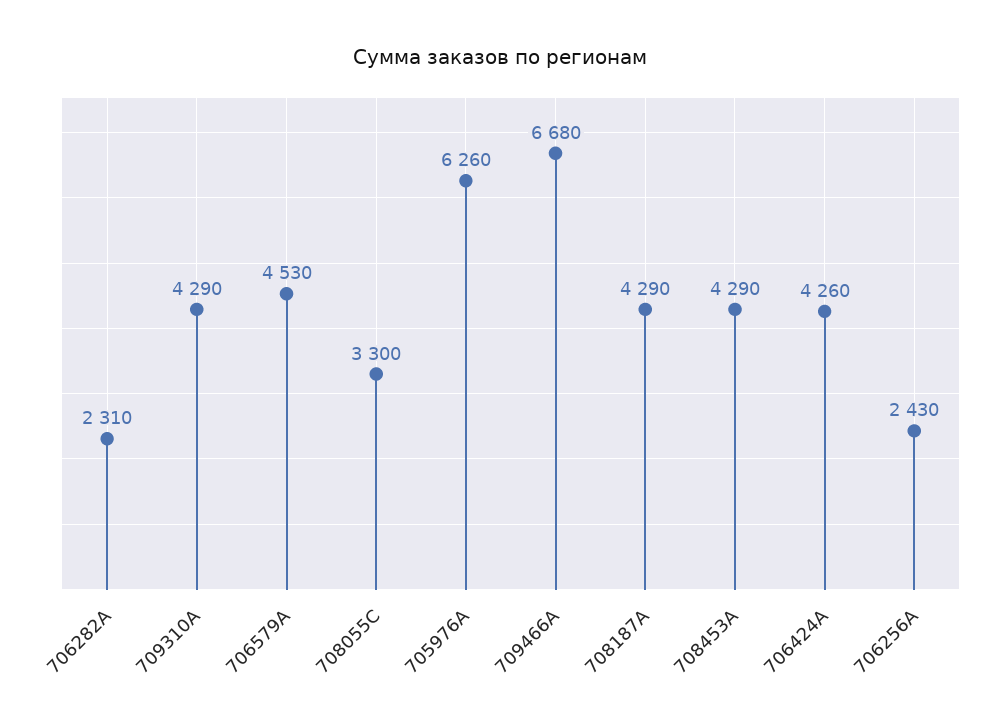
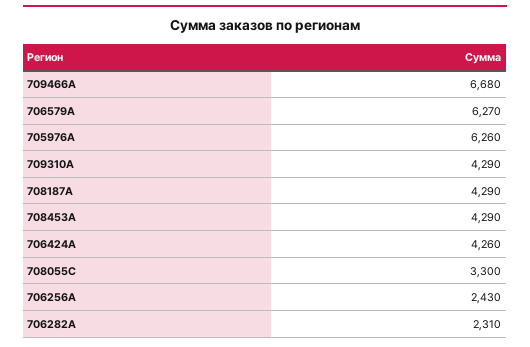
  {
    "706282A": 2310,
    "709310A": 4290,
-   "706579A": 4530,
+   "706579A": 6270,
    "708055C": 3300,
    "705976A": 6260,
    "709466A": 6680,
    "708187A": 4290,
    "708453A": 4290,
    "706424A": 4260,
    "706256A": 2430
  }

